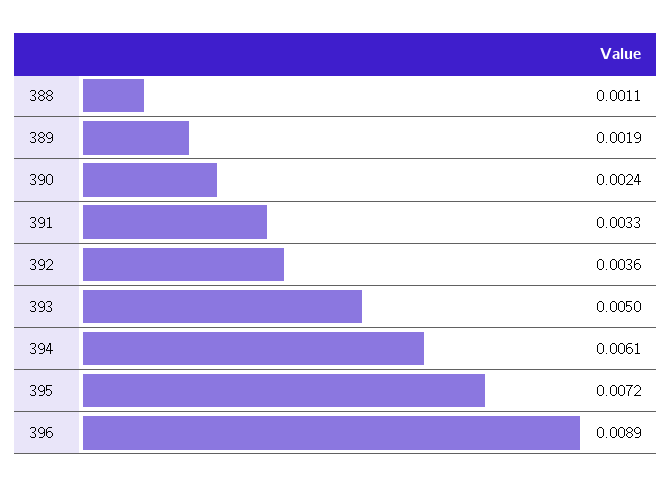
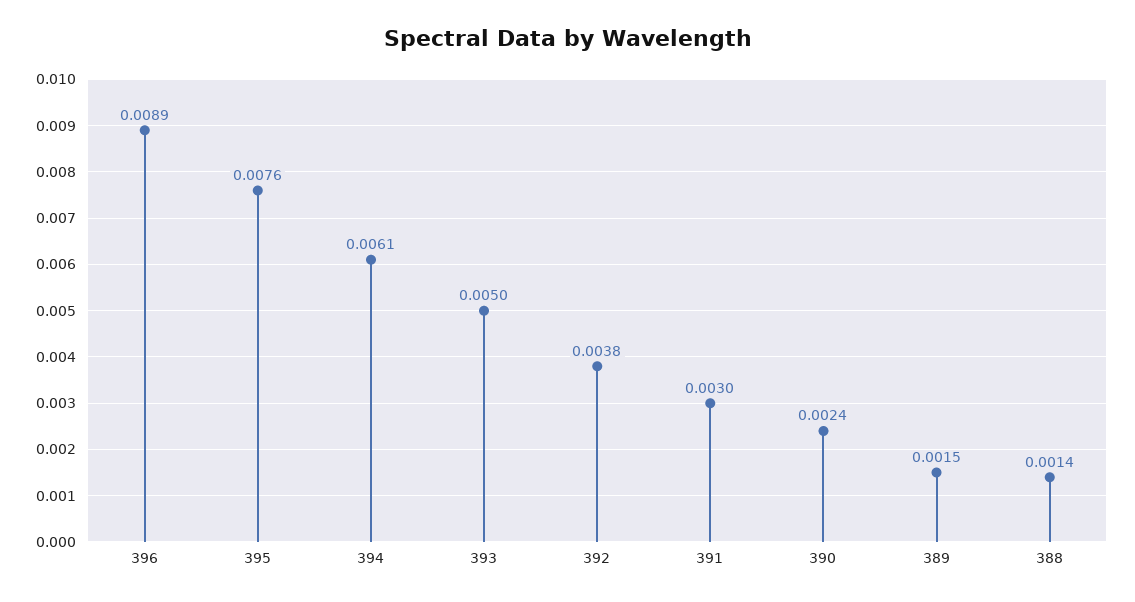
  {
-   "388": 0.0011,
+   "388": 0.0014,
-   "389": 0.0019,
+   "389": 0.0015,
    "390": 0.0024,
-   "391": 0.0033,
+   "391": 0.003,
-   "392": 0.0036,
+   "392": 0.0038,
    "393": 0.005,
    "394": 0.0061,
-   "395": 0.0072,
+   "395": 0.0076,
    "396": 0.0089
  }

